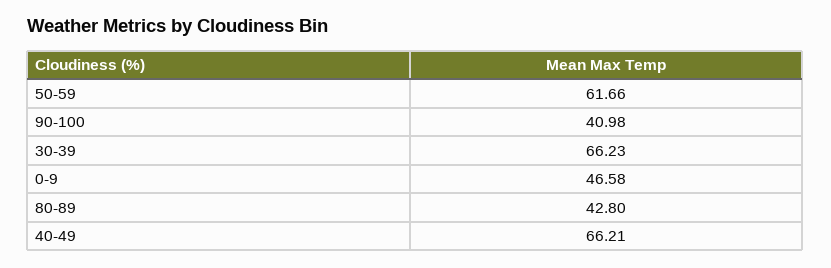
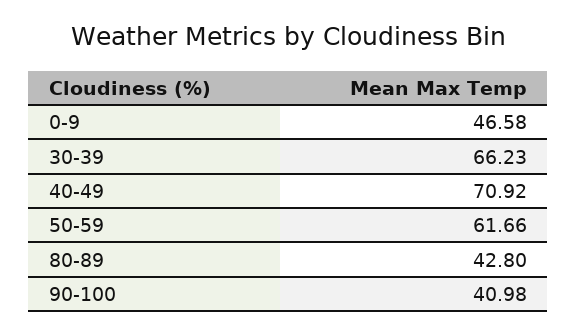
  {
    "50-59": 61.66,
    "90-100": 40.98,
    "30-39": 66.23,
    "0-9": 46.58,
    "80-89": 42.8,
-   "40-49": 66.21
+   "40-49": 70.92
  }

